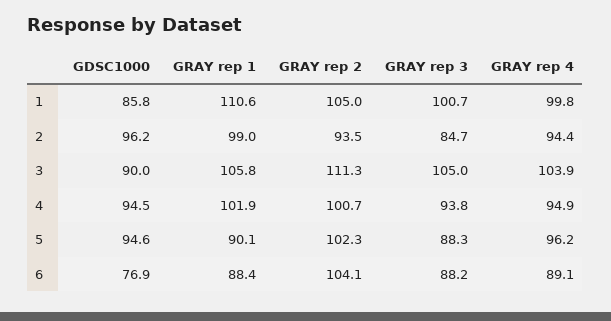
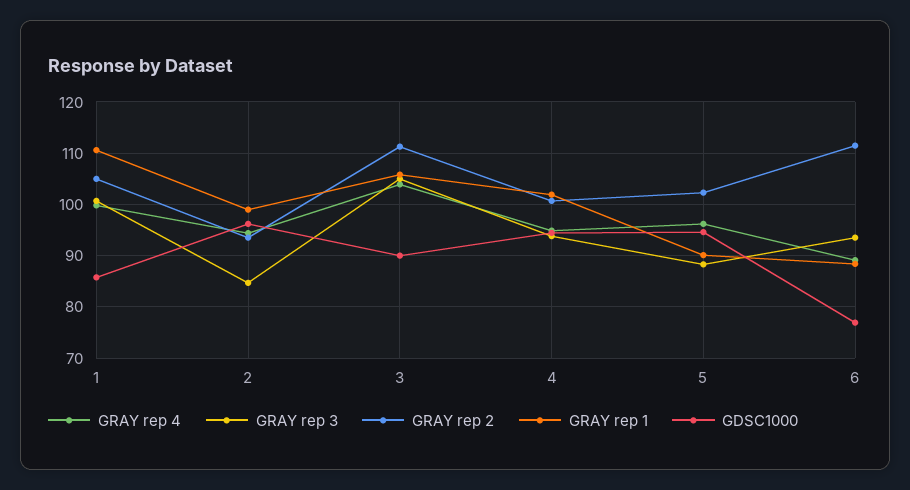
  {
    "GDSC1000": {
      "1": 85.8,
      "2": 96.2,
      "3": 90,
      "4": 94.5,
      "5": 94.6,
      "6": 76.9
    },
    "GRAY rep 1": {
      "1": 110.6,
      "2": 99,
      "3": 105.8,
      "4": 101.9,
      "5": 90.1,
      "6": 88.4
    },
    "GRAY rep 2": {
      "1": 105,
      "2": 93.5,
      "3": 111.3,
      "4": 100.7,
      "5": 102.3,
-     "6": 104.1
+     "6": 112
    },
    "GRAY rep 3": {
      "1": 100.7,
      "2": 84.7,
      "3": 105,
      "4": 93.8,
      "5": 88.3,
-     "6": 88.2
+     "6": 94
    },
    "GRAY rep 4": {
      "1": 99.8,
      "2": 94.4,
      "3": 103.9,
      "4": 94.9,
      "5": 96.2,
      "6": 89.1
    }
  }

